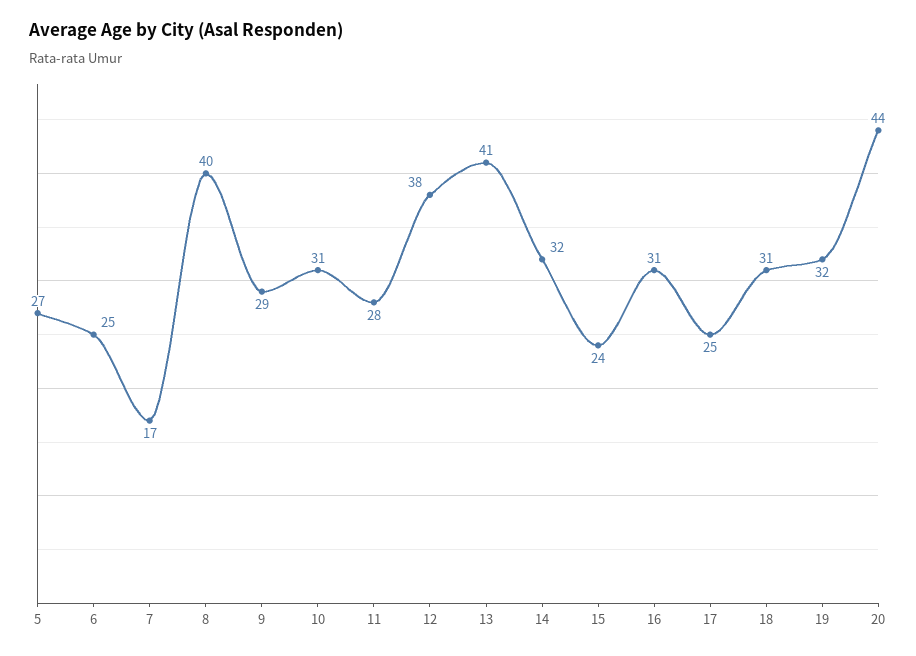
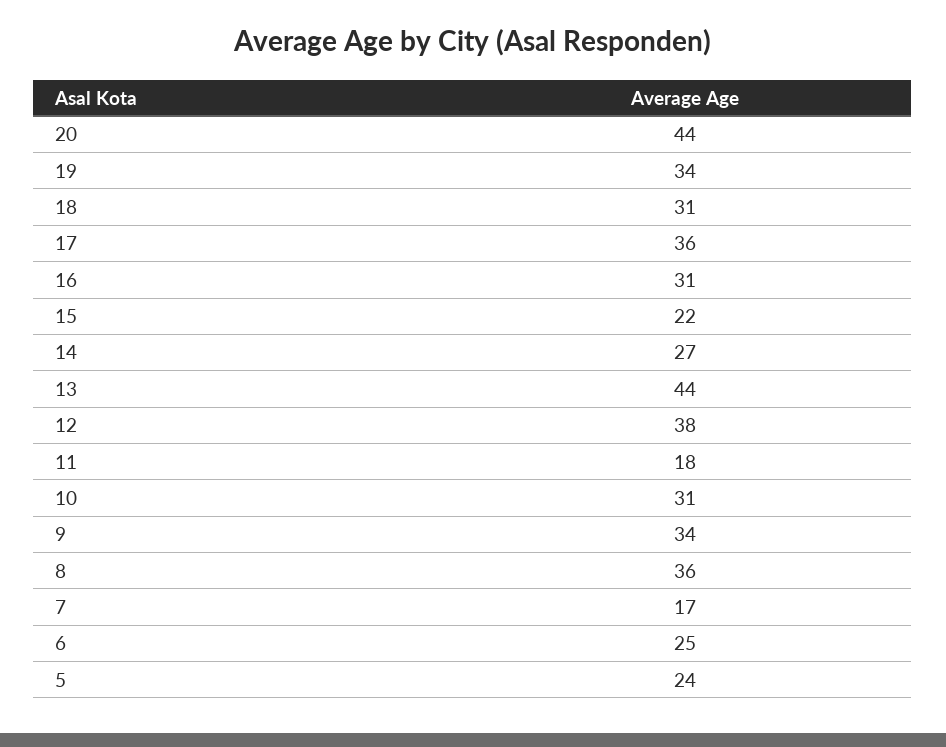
  {
-   "5": 27,
+   "5": 24,
    "6": 25,
    "7": 17,
-   "8": 40,
+   "8": 36,
-   "9": 29,
+   "9": 34,
    "10": 31,
-   "11": 28,
+   "11": 18,
    "12": 38,
-   "13": 41,
+   "13": 44,
-   "14": 32,
+   "14": 27,
-   "15": 24,
+   "15": 22,
    "16": 31,
-   "17": 25,
+   "17": 36,
    "18": 31,
-   "19": 32,
+   "19": 34,
    "20": 44
  }

